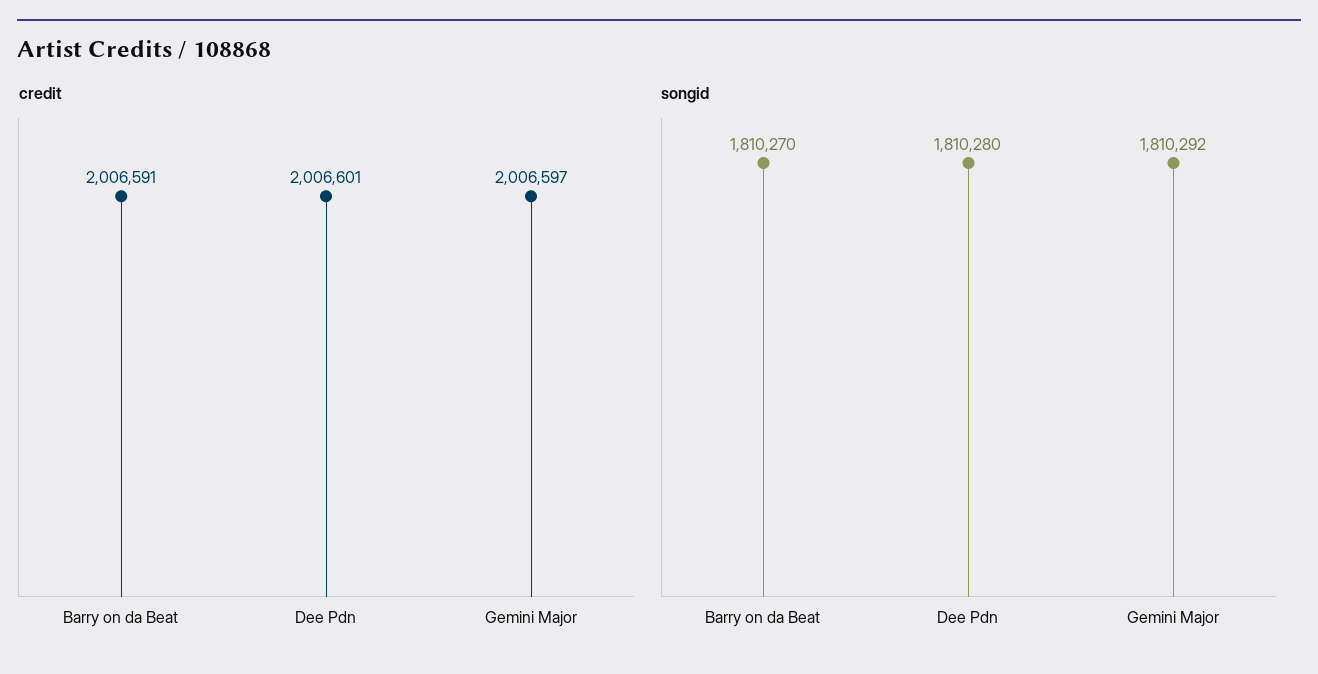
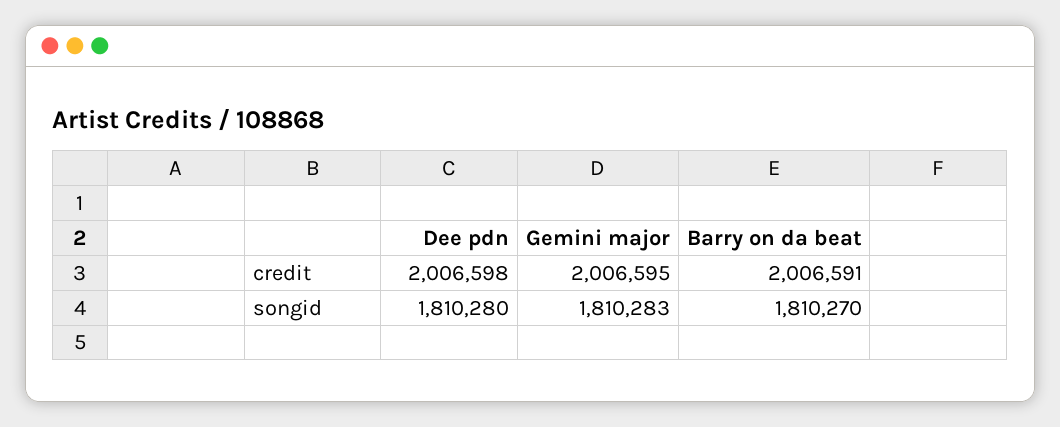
  {
    "credit": {
      "Barry on da Beat": 2006591,
-     "Dee Pdn": 2006601,
+     "Dee Pdn": 2006598,
-     "Gemini Major": 2006597
+     "Gemini Major": 2006595
    },
    "songid": {
      "Barry on da Beat": 1810270,
      "Dee Pdn": 1810280,
-     "Gemini Major": 1810292
+     "Gemini Major": 1810283
    }
  }

